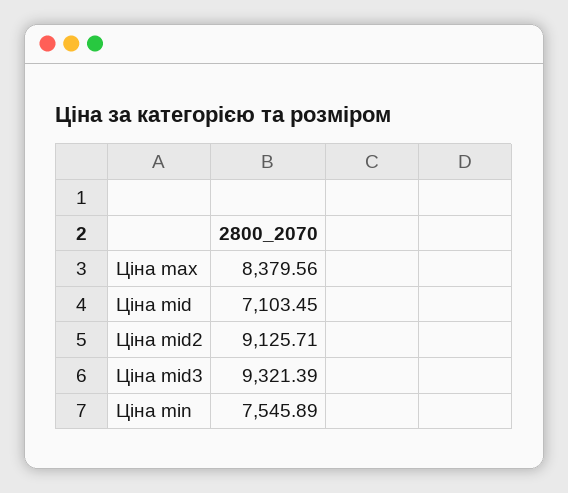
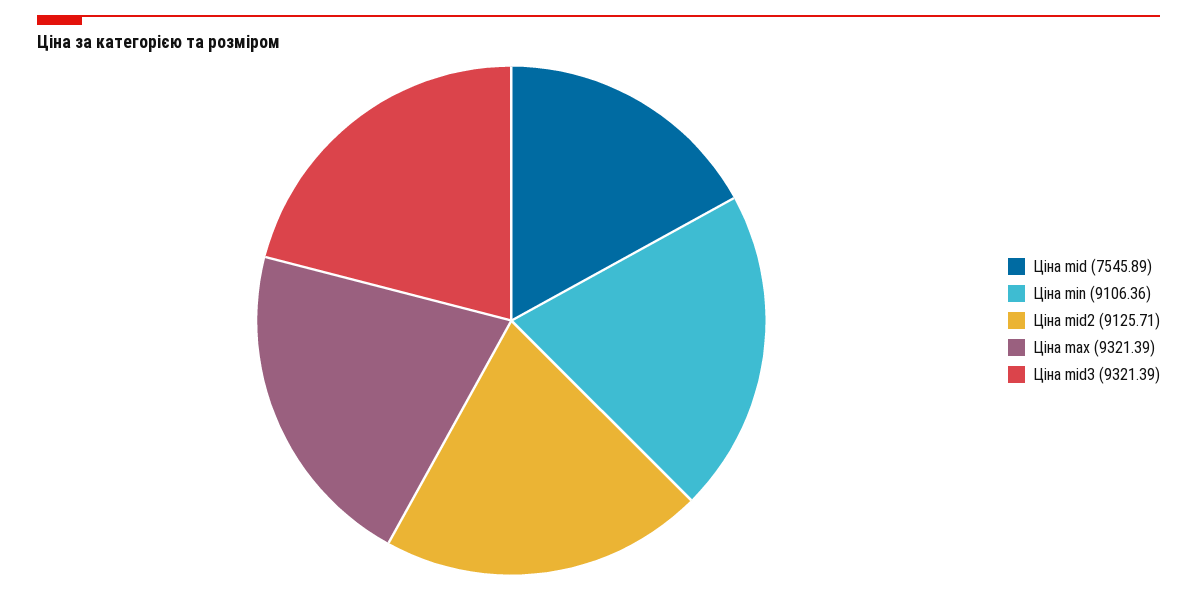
  {
-   "Ціна max": 8379.56,
+   "Ціна max": 9321.39,
-   "Ціна mid": 7103.45,
+   "Ціна mid": 7545.89,
    "Ціна mid2": 9125.71,
    "Ціна mid3": 9321.39,
-   "Ціна min": 7545.89
+   "Ціна min": 9106.36
  }

